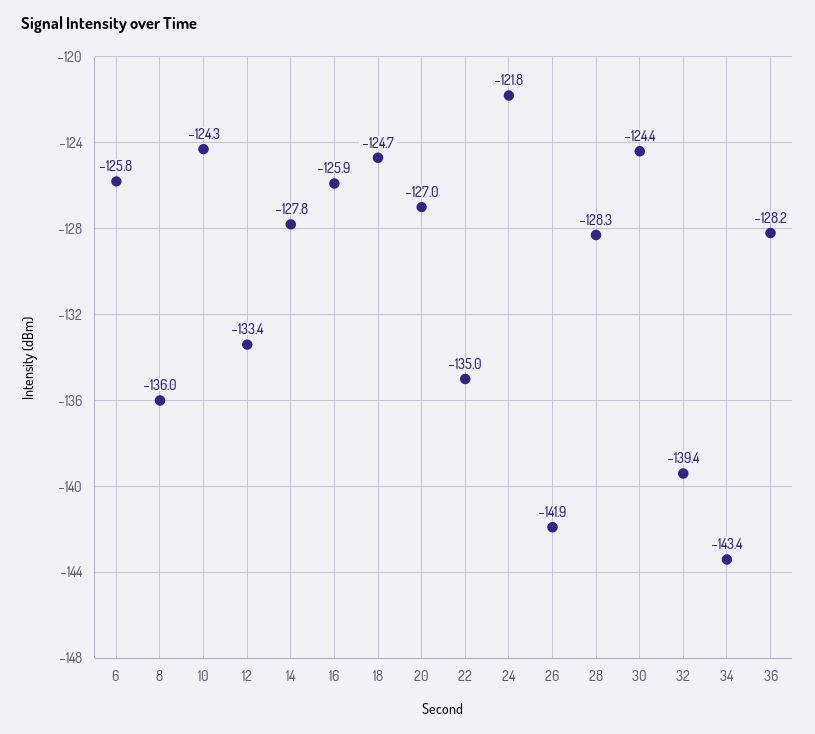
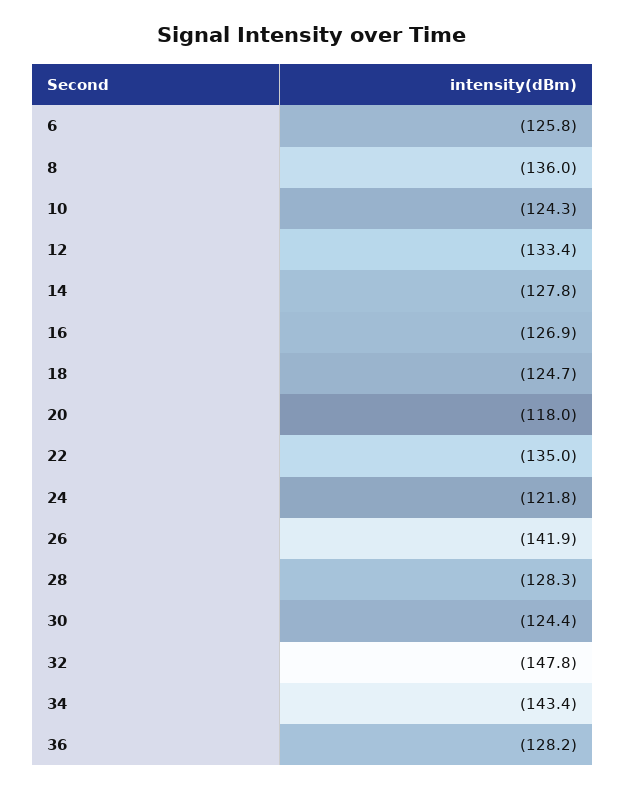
  {
    "6": -125.8,
    "8": -136,
    "10": -124.3,
    "12": -133.4,
    "14": -127.8,
-   "16": -125.9,
+   "16": -126.9,
    "18": -124.7,
-   "20": -127,
+   "20": -118,
    "22": -135,
    "24": -121.8,
    "26": -141.9,
    "28": -128.3,
    "30": -124.4,
-   "32": -139.4,
+   "32": -147.8,
    "34": -143.4,
    "36": -128.2
  }

